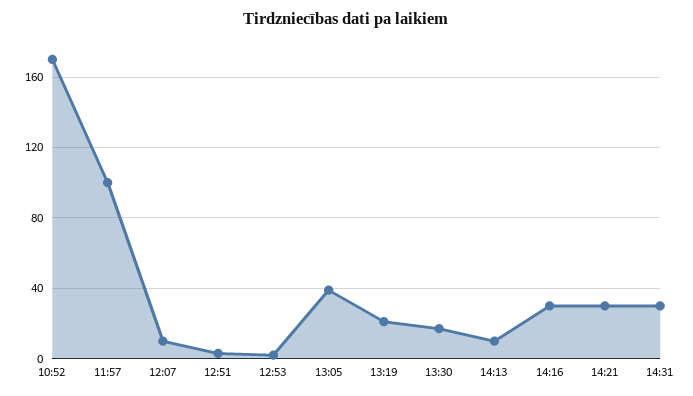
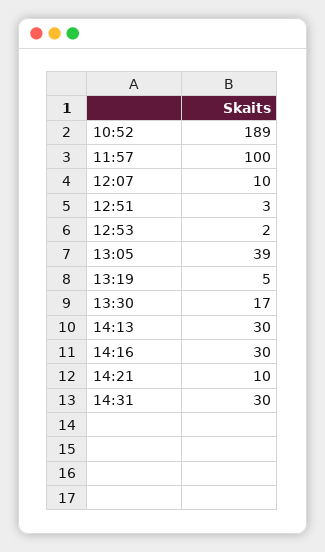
  {
-   "10:52": 170,
+   "10:52": 189,
    "11:57": 100,
    "12:07": 10,
    "12:51": 3,
    "12:53": 2,
    "13:05": 39,
-   "13:19": 20,
+   "13:19": 5,
    "13:30": 17,
-   "14:13": 10,
+   "14:13": 30,
    "14:16": 30,
-   "14:21": 30,
+   "14:21": 10,
    "14:31": 30
  }

